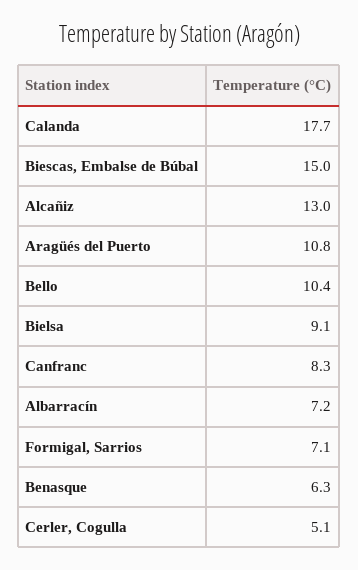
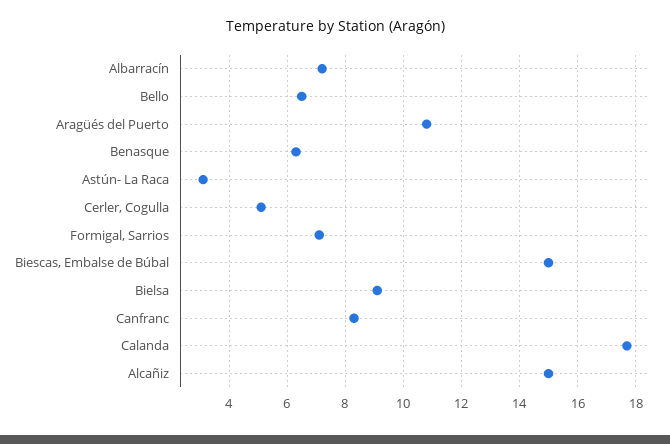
  {
    "Calanda": 17.7,
    "Biescas, Embalse de Búbal": 15,
-   "Alcañiz": 13,
+   "Alcañiz": 15,
    "Aragüés del Puerto": 10.8,
-   "Bello": 10.4,
+   "Bello": 6.5,
    "Bielsa": 9.1,
    "Canfranc": 8.3,
    "Albarracín": 7.2,
    "Formigal, Sarrios": 7.1,
    "Benasque": 6.3,
-   "Cerler, Cogulla": 5.1
+   "Cerler, Cogulla": 5.1,
+   "Astún- La Raca": 3
  }

